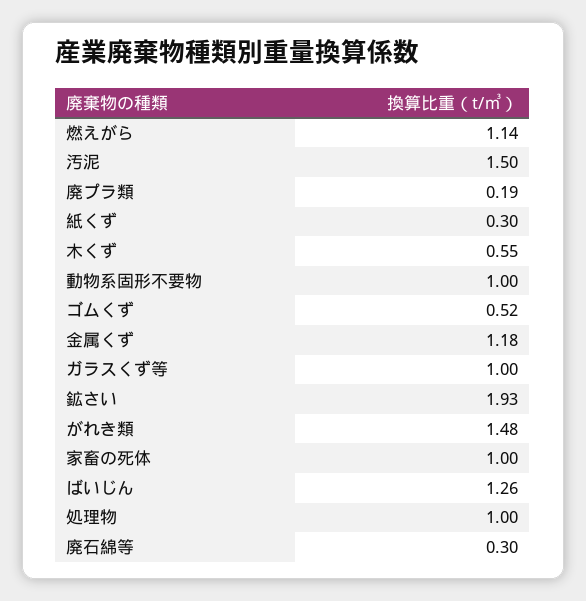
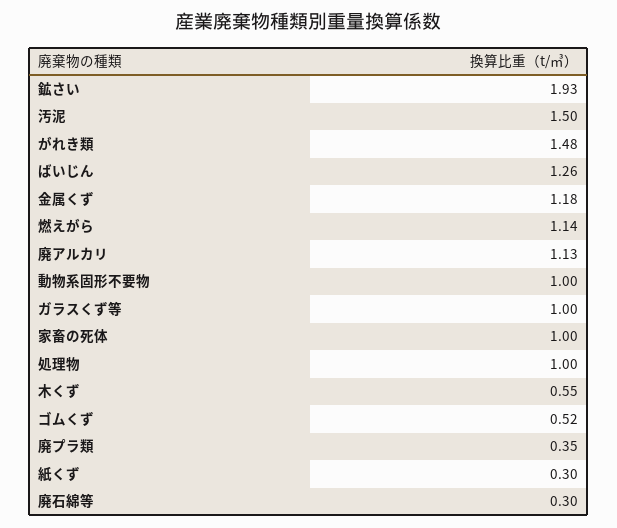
  {
    "燃えがら": 1.14,
    "汚泥": 1.5,
-   "廃プラ類": 0.19,
+   "廃プラ類": 0.35,
    "紙くず": 0.3,
    "木くず": 0.55,
    "動物系固形不要物": 1,
    "ゴムくず": 0.52,
    "金属くず": 1.18,
    "ガラスくず等": 1,
    "鉱さい": 1.93,
    "がれき類": 1.48,
    "家畜の死体": 1,
    "ばいじん": 1.26,
    "処理物": 1,
-   "廃石綿等": 0.3
+   "廃石綿等": 0.3,
+   "廃アルカリ": 1.13
  }

